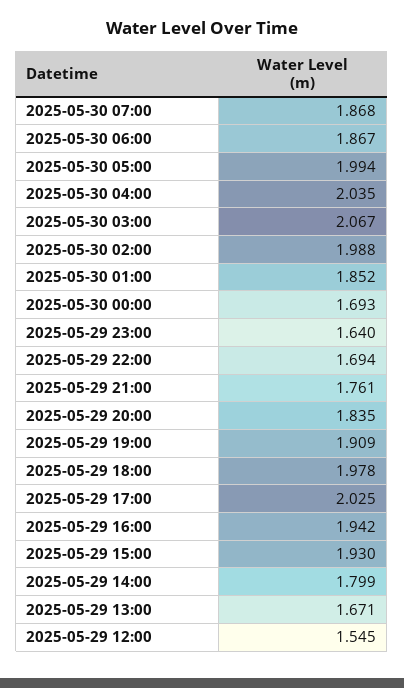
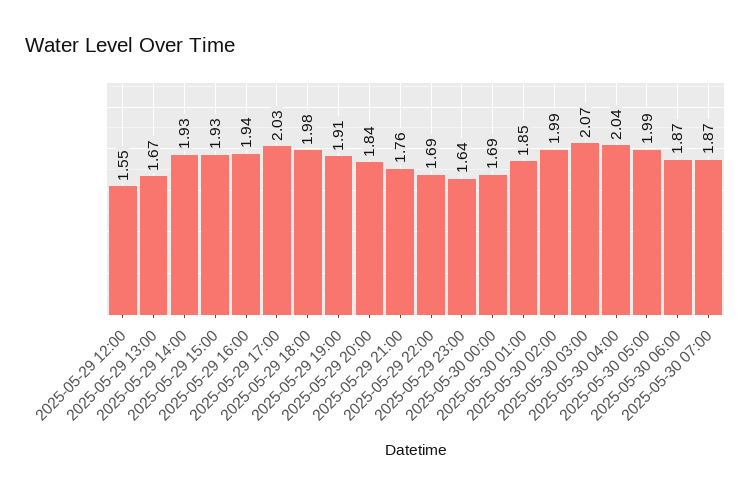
  {
    "2025-05-30 07:00": 1.868,
    "2025-05-30 06:00": 1.867,
    "2025-05-30 05:00": 1.994,
    "2025-05-30 04:00": 2.035,
    "2025-05-30 03:00": 2.067,
    "2025-05-30 02:00": 1.988,
    "2025-05-30 01:00": 1.852,
    "2025-05-30 00:00": 1.693,
    "2025-05-29 23:00": 1.64,
    "2025-05-29 22:00": 1.694,
    "2025-05-29 21:00": 1.761,
    "2025-05-29 20:00": 1.835,
    "2025-05-29 19:00": 1.909,
    "2025-05-29 18:00": 1.978,
    "2025-05-29 17:00": 2.025,
    "2025-05-29 16:00": 1.942,
    "2025-05-29 15:00": 1.93,
-   "2025-05-29 14:00": 1.799,
+   "2025-05-29 14:00": 1.93,
    "2025-05-29 13:00": 1.671,
    "2025-05-29 12:00": 1.545
  }

